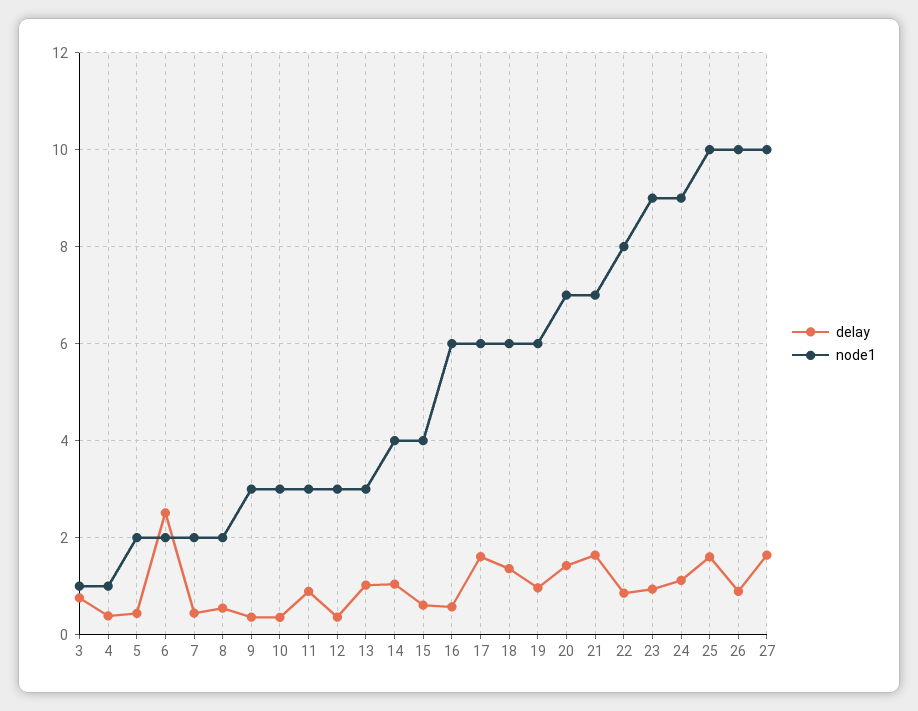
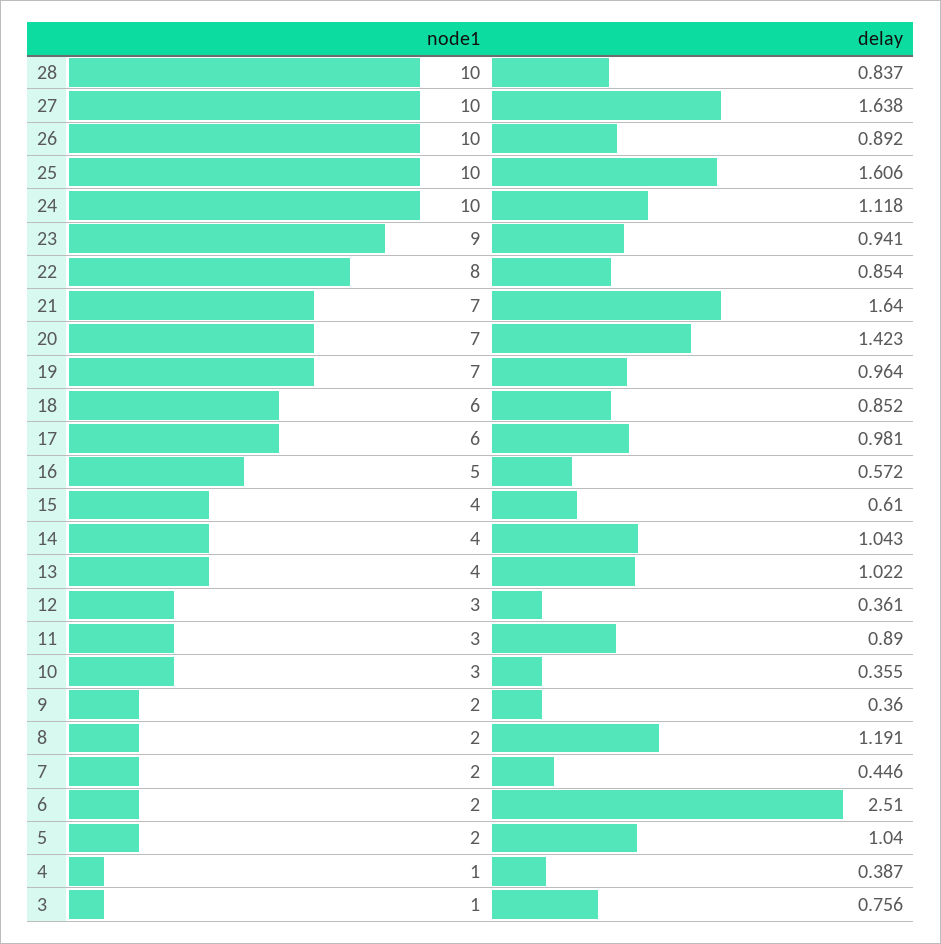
  {
    "delay": {
      "3": 0.756,
      "4": 0.387,
-     "5": 0.4,
+     "5": 1.04,
      "6": 2.51,
      "7": 0.446,
-     "8": 0.6,
+     "8": 1.191,
      "9": 0.36,
      "10": 0.355,
      "11": 0.89,
      "12": 0.361,
      "13": 1.022,
      "14": 1.043,
      "15": 0.61,
      "16": 0.572,
-     "17": 1.6,
+     "17": 0.981,
-     "18": 1.4,
+     "18": 0.852,
      "19": 0.964,
      "20": 1.423,
      "21": 1.64,
      "22": 0.854,
      "23": 0.941,
      "24": 1.118,
      "25": 1.606,
      "26": 0.892,
-     "27": 1.638
+     "27": 1.638,
+     "28": 0.837
    },
    "node1": {
      "3": 1,
      "4": 1,
      "5": 2,
      "6": 2,
      "7": 2,
      "8": 2,
-     "9": 3,
+     "9": 2,
      "10": 3,
      "11": 3,
      "12": 3,
-     "13": 3,
+     "13": 4,
      "14": 4,
      "15": 4,
-     "16": 6,
+     "16": 5,
      "17": 6,
      "18": 6,
-     "19": 6,
+     "19": 7,
      "20": 7,
      "21": 7,
      "22": 8,
      "23": 9,
-     "24": 9,
+     "24": 10,
      "25": 10,
      "26": 10,
-     "27": 10
+     "27": 10,
+     "28": 10
    }
  }

